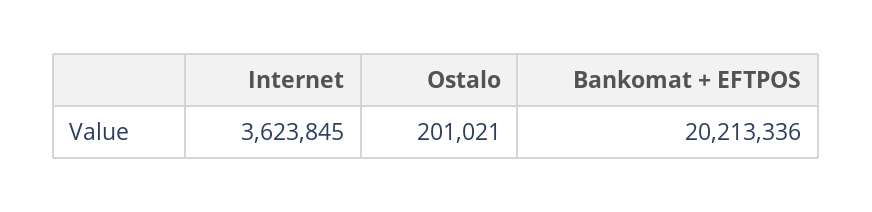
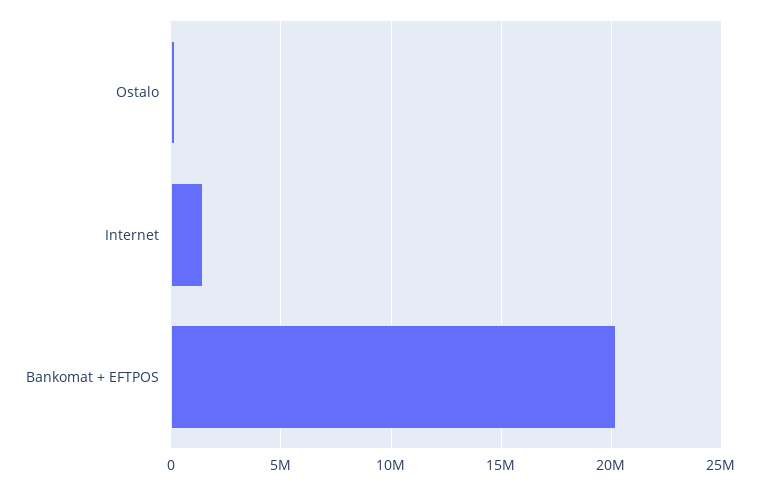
  {
-   "Internet": 3623845,
+   "Internet": 1500000,
    "Ostalo": 201021,
    "Bankomat + EFTPOS": 20213336
  }

